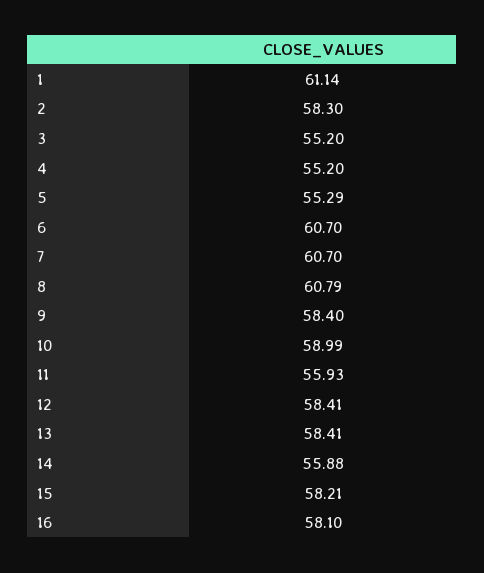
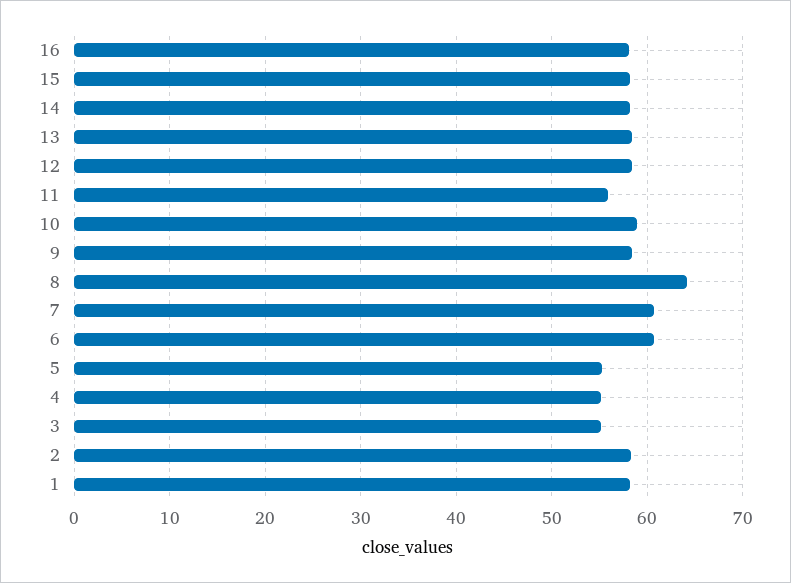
  {
-   "1": 61.14,
+   "1": 58,
    "2": 58.3,
    "3": 55.2,
    "4": 55.2,
    "5": 55.29,
    "6": 60.7,
    "7": 60.7,
-   "8": 60.79,
+   "8": 64,
    "9": 58.4,
    "10": 58.99,
    "11": 55.93,
    "12": 58.41,
    "13": 58.41,
-   "14": 55.88,
+   "14": 58,
    "15": 58.21,
    "16": 58.1
  }

